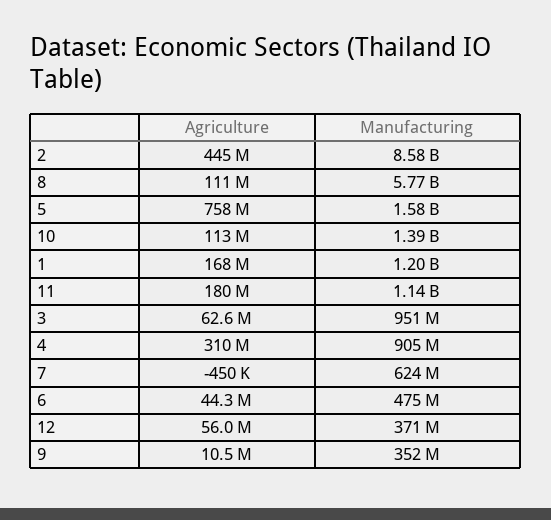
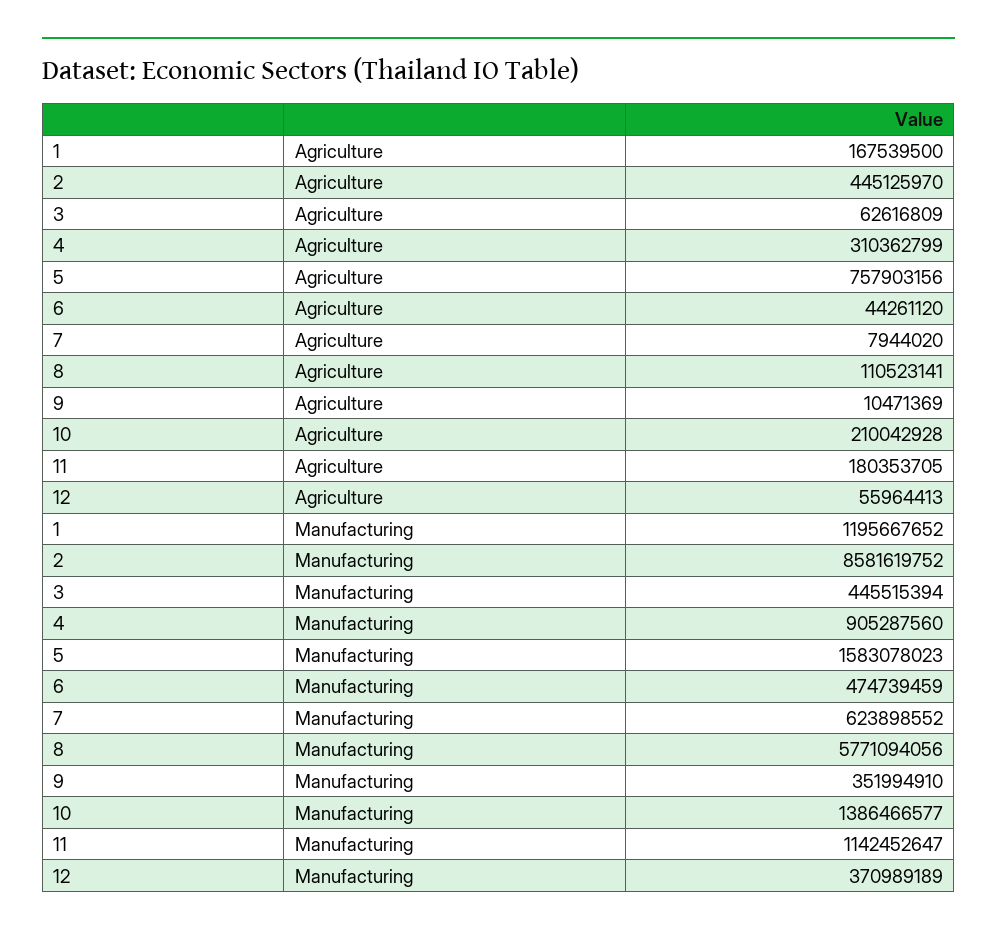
  {
    "Agriculture": {
      "2": 445125970,
      "8": 110523141,
      "5": 757903156,
-     "10": 113000000,
+     "10": 210042928,
      "1": 167539500,
      "11": 180353705,
      "3": 62616809,
      "4": 310362799,
-     "7": -450000,
+     "7": 7944020,
      "6": 44261120,
      "12": 55964413,
      "9": 10471369
    },
    "Manufacturing": {
      "2": 8581619752,
      "8": 5771094056,
      "5": 1583078023,
      "10": 1386466577,
      "1": 1195667652,
      "11": 1142452647,
-     "3": 951000000,
+     "3": 445515394,
      "4": 905287560,
      "7": 623898552,
      "6": 474739459,
      "12": 370989189,
      "9": 351994910
    }
  }

